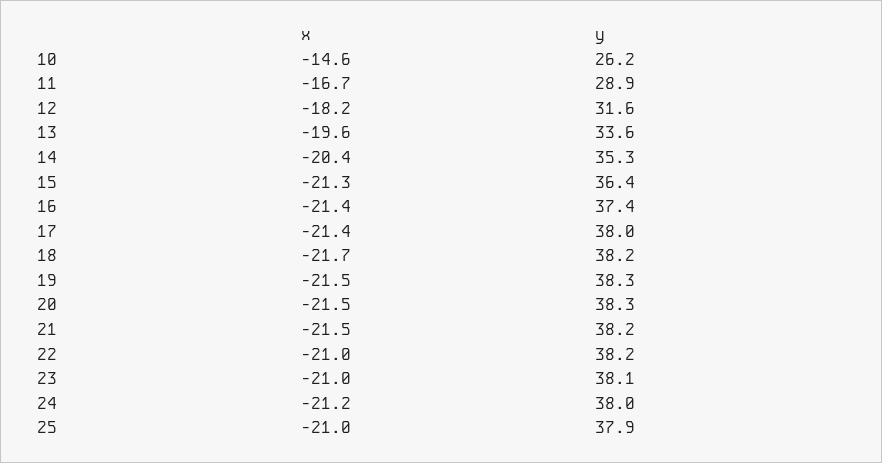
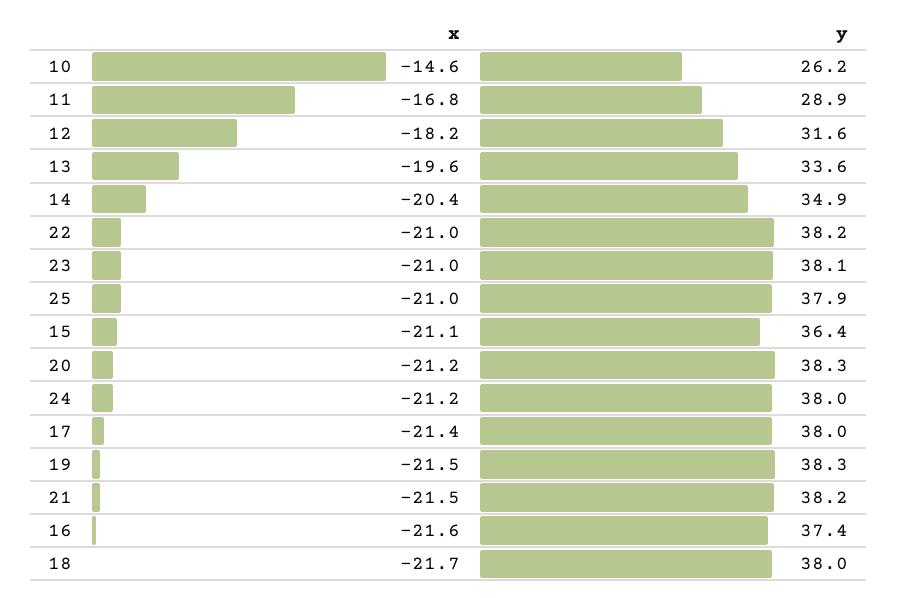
  {
    "x": {
      "10": -14.6,
-     "11": -16.7,
+     "11": -16.8,
      "12": -18.2,
      "13": -19.6,
      "14": -20.4,
-     "15": -21.3,
+     "15": -21.1,
-     "16": -21.4,
+     "16": -21.6,
      "17": -21.4,
      "18": -21.7,
      "19": -21.5,
-     "20": -21.5,
+     "20": -21.2,
      "21": -21.5,
      "22": -21,
      "23": -21,
      "24": -21.2,
      "25": -21
    },
    "y": {
      "10": 26.2,
      "11": 28.9,
      "12": 31.6,
      "13": 33.6,
-     "14": 35.3,
+     "14": 34.9,
      "15": 36.4,
      "16": 37.4,
      "17": 38,
-     "18": 38.2,
+     "18": 38,
      "19": 38.3,
      "20": 38.3,
      "21": 38.2,
      "22": 38.2,
      "23": 38.1,
      "24": 38,
      "25": 37.9
    }
  }

